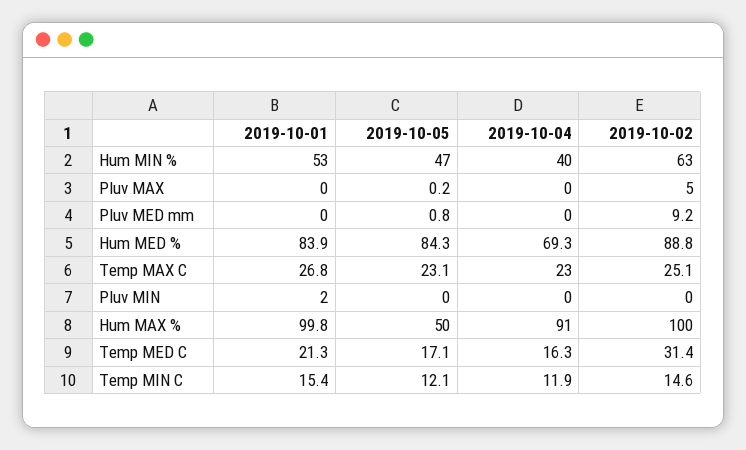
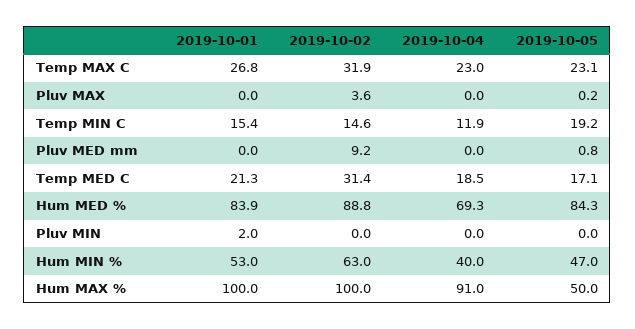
  {
    "2019-10-01": {
      "Hum MIN %": 53,
      "Pluv MAX": 0,
      "Pluv MED mm": 0,
      "Hum MED %": 83.9,
      "Temp MAX C": 26.8,
      "Pluv MIN": 2,
-     "Hum MAX %": 99.8,
+     "Hum MAX %": 100,
      "Temp MED C": 21.3,
      "Temp MIN C": 15.4
    },
    "2019-10-05": {
      "Hum MIN %": 47,
      "Pluv MAX": 0.2,
      "Pluv MED mm": 0.8,
      "Hum MED %": 84.3,
      "Temp MAX C": 23.1,
      "Pluv MIN": 0,
      "Hum MAX %": 50,
      "Temp MED C": 17.1,
-     "Temp MIN C": 12.1
+     "Temp MIN C": 19.2
    },
    "2019-10-04": {
      "Hum MIN %": 40,
      "Pluv MAX": 0,
      "Pluv MED mm": 0,
      "Hum MED %": 69.3,
      "Temp MAX C": 23,
      "Pluv MIN": 0,
      "Hum MAX %": 91,
-     "Temp MED C": 16.3,
+     "Temp MED C": 18.5,
      "Temp MIN C": 11.9
    },
    "2019-10-02": {
      "Hum MIN %": 63,
-     "Pluv MAX": 5,
+     "Pluv MAX": 3.6,
      "Pluv MED mm": 9.2,
      "Hum MED %": 88.8,
-     "Temp MAX C": 25.1,
+     "Temp MAX C": 31.9,
      "Pluv MIN": 0,
      "Hum MAX %": 100,
      "Temp MED C": 31.4,
      "Temp MIN C": 14.6
    }
  }

